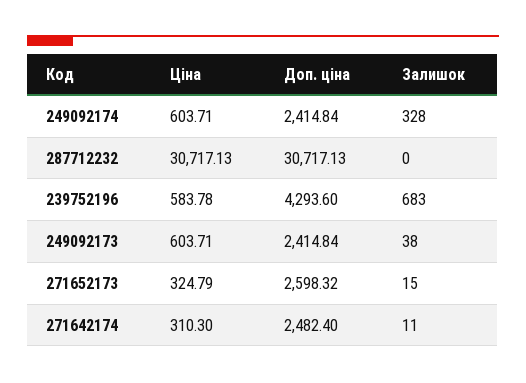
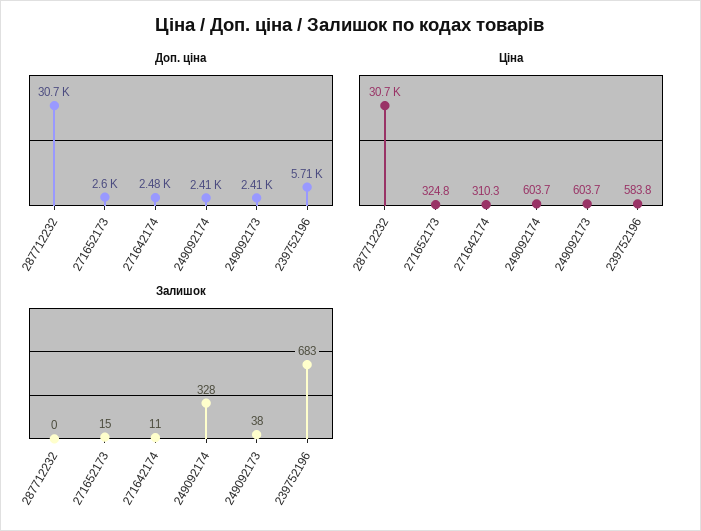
  {
    "Ціна": {
      "249092174": 603.71,
      "287712232": 30717.13,
      "239752196": 583.78,
      "249092173": 603.71,
      "271652173": 324.79,
      "271642174": 310.3
    },
    "Доп. ціна": {
      "249092174": 2414.84,
      "287712232": 30717.13,
-     "239752196": 4293.6,
+     "239752196": 5710,
      "249092173": 2414.84,
      "271652173": 2598.32,
      "271642174": 2482.4
    },
    "Залишок": {
      "249092174": 328,
      "287712232": 0,
      "239752196": 683,
      "249092173": 38,
      "271652173": 15,
      "271642174": 11
    }
  }

